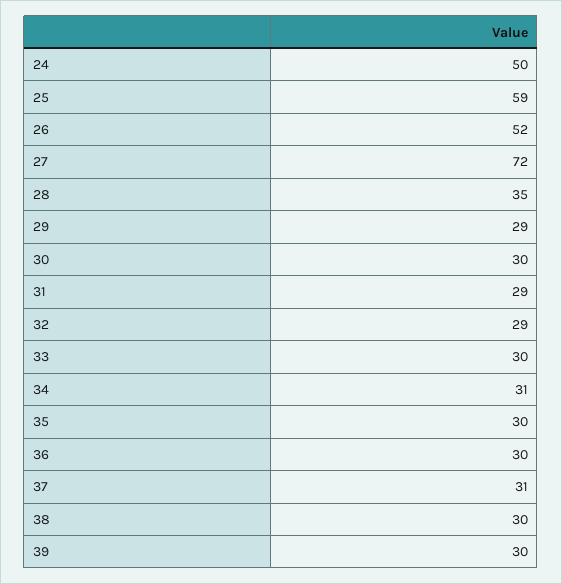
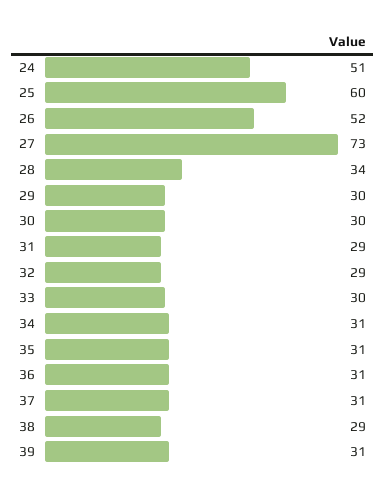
  {
-   "24": 50,
+   "24": 51,
-   "25": 59,
+   "25": 60,
    "26": 52,
-   "27": 72,
+   "27": 73,
-   "28": 35,
+   "28": 34,
-   "29": 29,
+   "29": 30,
    "30": 30,
    "31": 29,
    "32": 29,
    "33": 30,
    "34": 31,
-   "35": 30,
+   "35": 31,
-   "36": 30,
+   "36": 31,
    "37": 31,
-   "38": 30,
+   "38": 29,
-   "39": 30
+   "39": 31
  }

